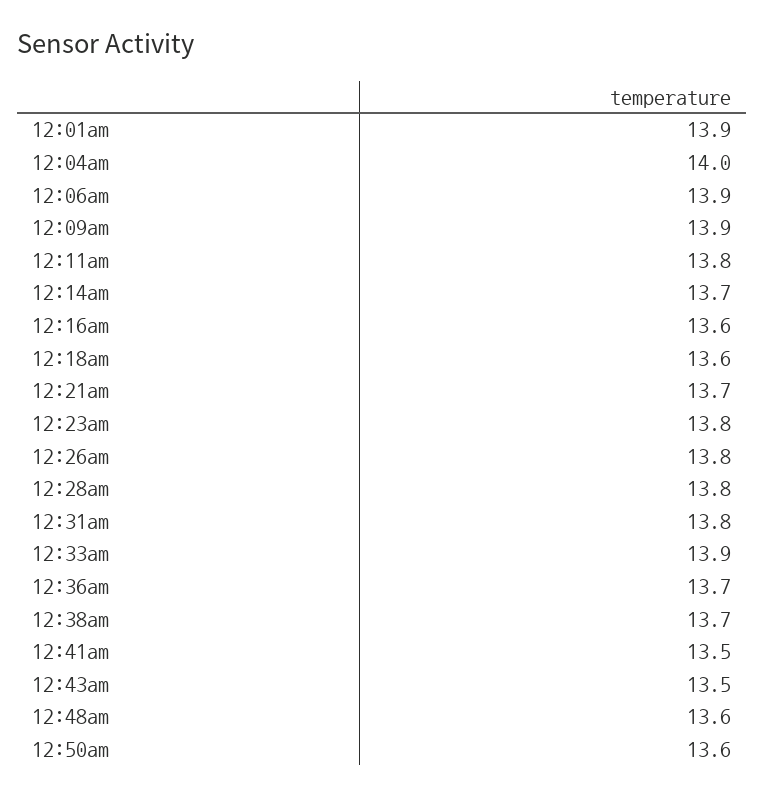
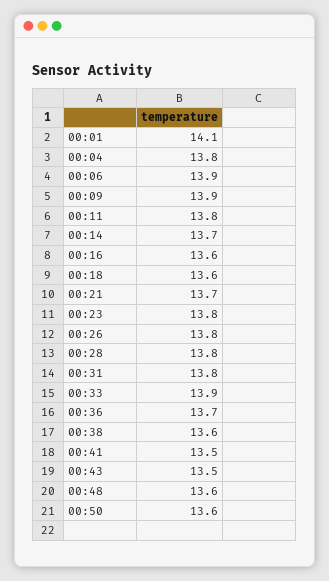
  {
-   "12:01am": 13.9,
+   "12:01am": 14.1,
-   "12:04am": 14,
+   "12:04am": 13.8,
    "12:06am": 13.9,
    "12:09am": 13.9,
    "12:11am": 13.8,
    "12:14am": 13.7,
    "12:16am": 13.6,
    "12:18am": 13.6,
    "12:21am": 13.7,
    "12:23am": 13.8,
    "12:26am": 13.8,
    "12:28am": 13.8,
    "12:31am": 13.8,
    "12:33am": 13.9,
    "12:36am": 13.7,
-   "12:38am": 13.7,
+   "12:38am": 13.6,
    "12:41am": 13.5,
    "12:43am": 13.5,
    "12:48am": 13.6,
    "12:50am": 13.6
  }

